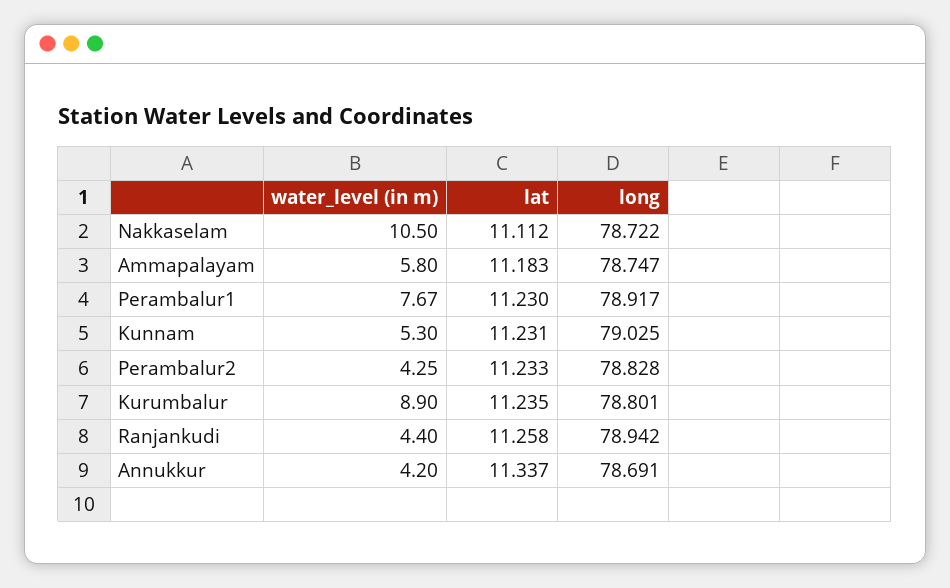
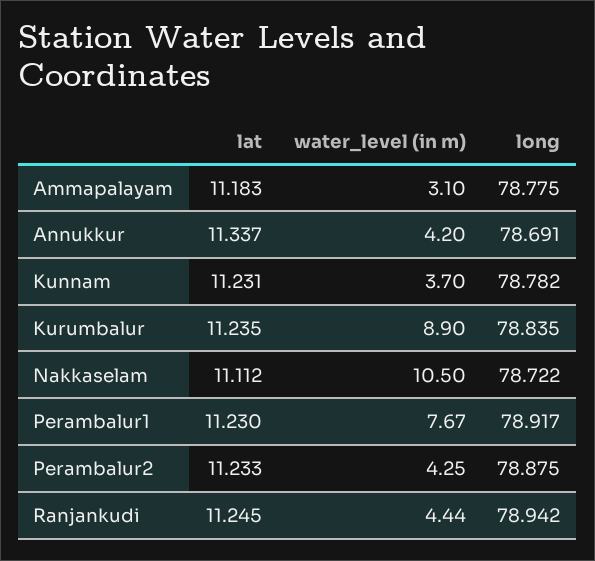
  {
    "water_level (in m)": {
      "Nakkaselam": 10.5,
-     "Ammapalayam": 5.8,
+     "Ammapalayam": 3.1,
      "Perambalur1": 7.67,
-     "Kunnam": 5.3,
+     "Kunnam": 3.7,
      "Perambalur2": 4.25,
      "Kurumbalur": 8.9,
-     "Ranjankudi": 4.4,
+     "Ranjankudi": 4.44,
      "Annukkur": 4.2
    },
    "lat": {
      "Nakkaselam": 11.112,
      "Ammapalayam": 11.183,
      "Perambalur1": 11.23,
      "Kunnam": 11.231,
      "Perambalur2": 11.233,
      "Kurumbalur": 11.235,
-     "Ranjankudi": 11.258,
+     "Ranjankudi": 11.245,
      "Annukkur": 11.337
    },
    "long": {
      "Nakkaselam": 78.722,
-     "Ammapalayam": 78.747,
+     "Ammapalayam": 78.775,
      "Perambalur1": 78.917,
-     "Kunnam": 79.025,
+     "Kunnam": 78.782,
-     "Perambalur2": 78.828,
+     "Perambalur2": 78.875,
-     "Kurumbalur": 78.801,
+     "Kurumbalur": 78.835,
      "Ranjankudi": 78.942,
      "Annukkur": 78.691
    }
  }

